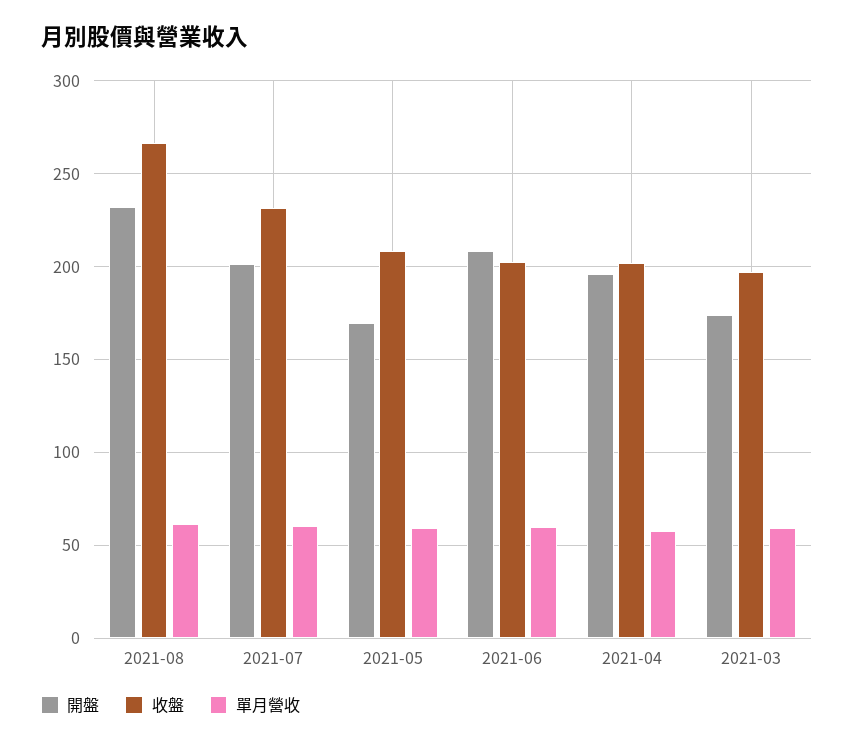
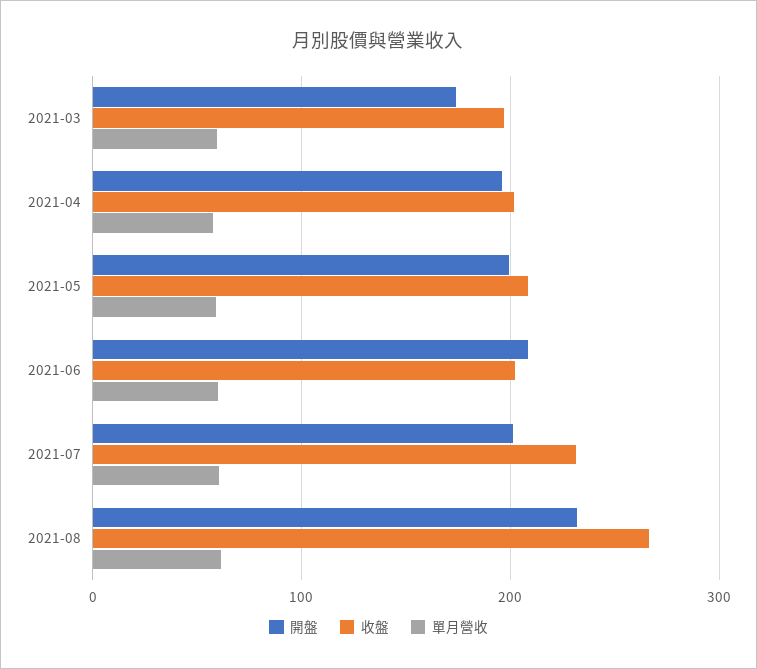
  {
    "開盤": {
      "2021-08": 230,
      "2021-07": 200,
-     "2021-05": 170,
+     "2021-05": 200,
      "2021-06": 210,
      "2021-04": 195,
      "2021-03": 175
    },
    "收盤": {
      "2021-08": 265,
      "2021-07": 230,
      "2021-05": 210,
      "2021-06": 205,
      "2021-04": 200,
      "2021-03": 195
    },
    "單月營收": {
      "2021-08": 60,
      "2021-07": 60,
      "2021-05": 60,
      "2021-06": 60,
      "2021-04": 60,
      "2021-03": 60
    }
  }

